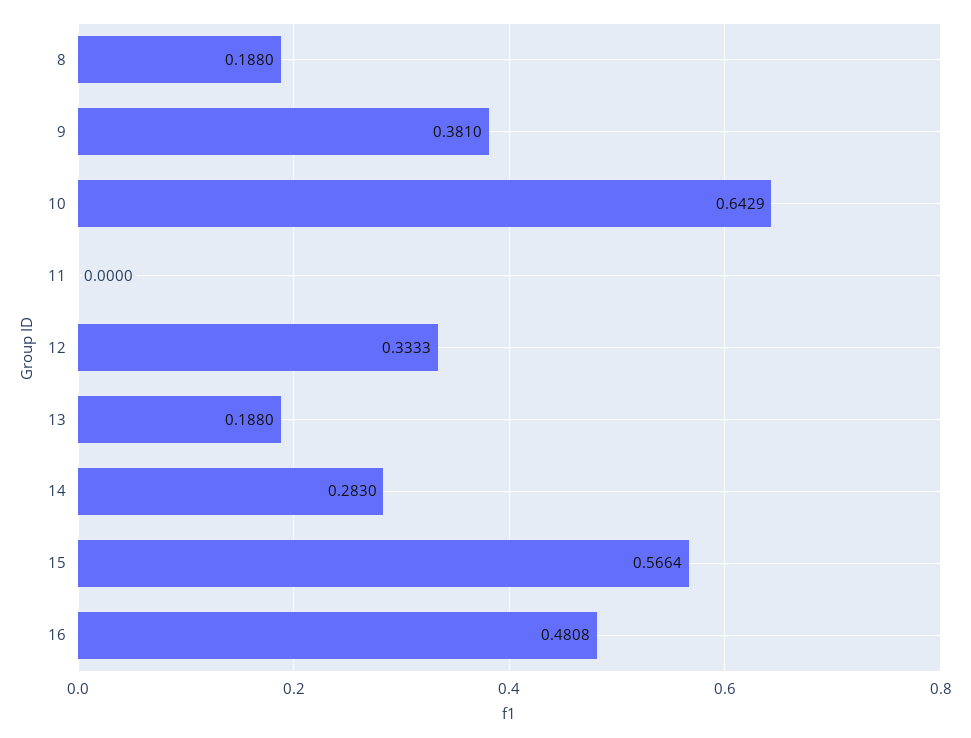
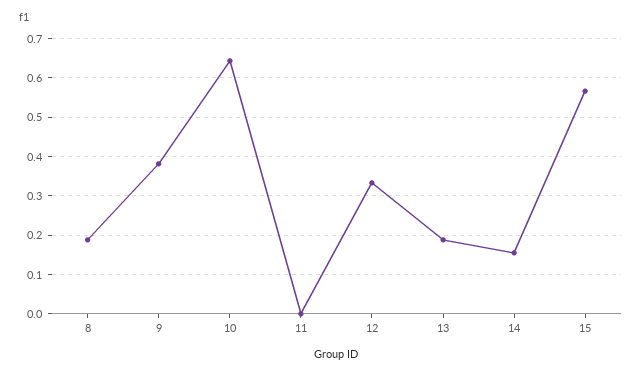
  {
    "8": 0.188,
    "9": 0.381,
    "10": 0.6429,
    "11": 0,
    "12": 0.3333,
    "13": 0.188,
-   "14": 0.283,
+   "14": 0.16,
-   "15": 0.5664,
+   "15": 0.5664
-   "16": 0.4808
  }

